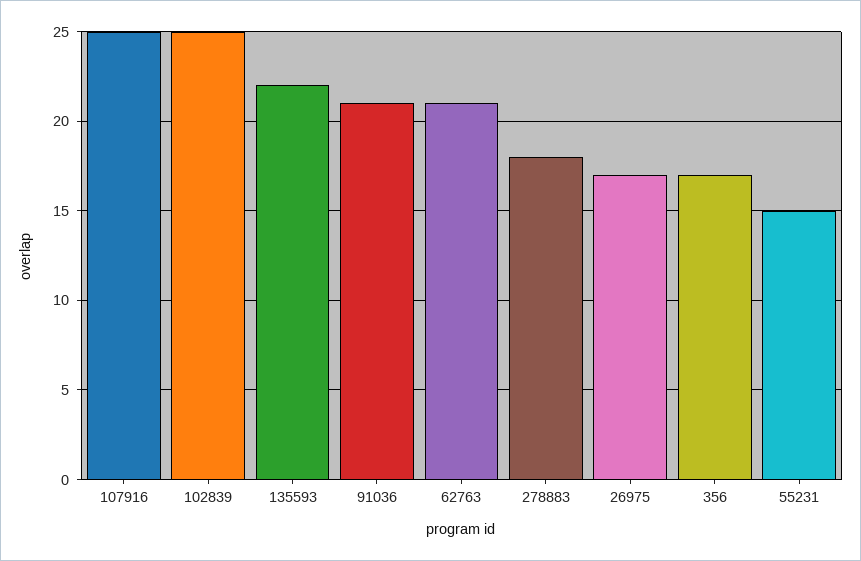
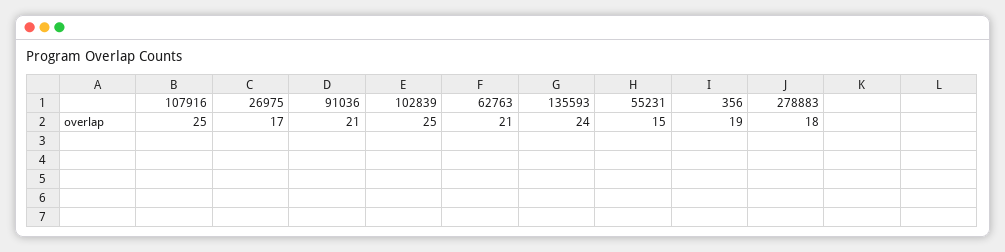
  {
    "107916": 25,
    "102839": 25,
-   "135593": 22,
+   "135593": 24,
    "91036": 21,
    "62763": 21,
    "278883": 18,
    "26975": 17,
-   "356": 17,
+   "356": 19,
    "55231": 15
  }

